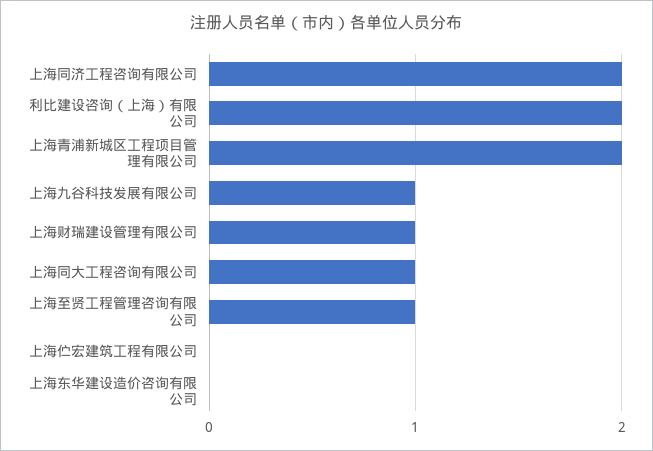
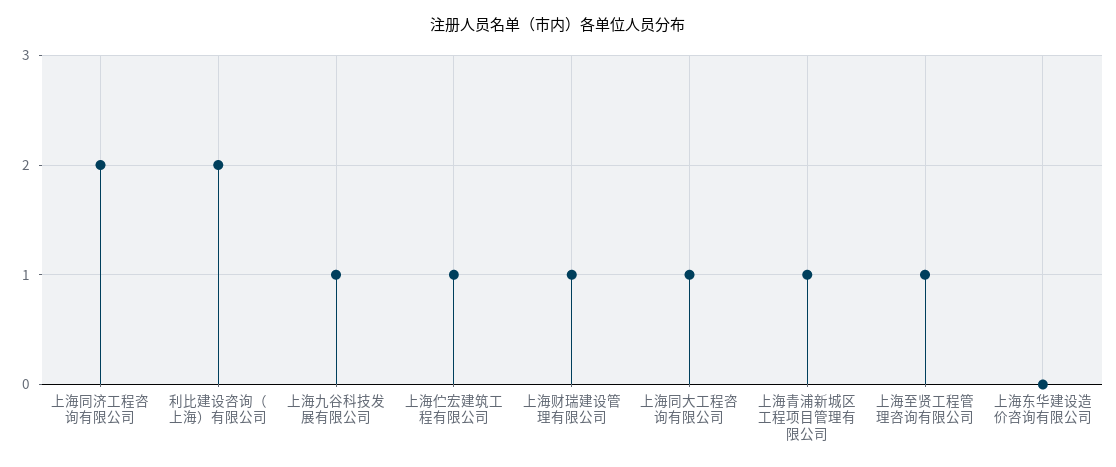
  {
    "上海同济工程咨询有限公司": 2,
    "利比建设咨询（上海）有限公司": 2,
-   "上海青浦新城区工程项目管理有限公司": 2,
+   "上海青浦新城区工程项目管理有限公司": 1,
    "上海九谷科技发展有限公司": 1,
    "上海财瑞建设管理有限公司": 1,
    "上海同大工程咨询有限公司": 1,
    "上海至贤工程管理咨询有限公司": 1,
-   "上海伫宏建筑工程有限公司": 0,
+   "上海伫宏建筑工程有限公司": 1,
    "上海东华建设造价咨询有限公司": 0
  }

